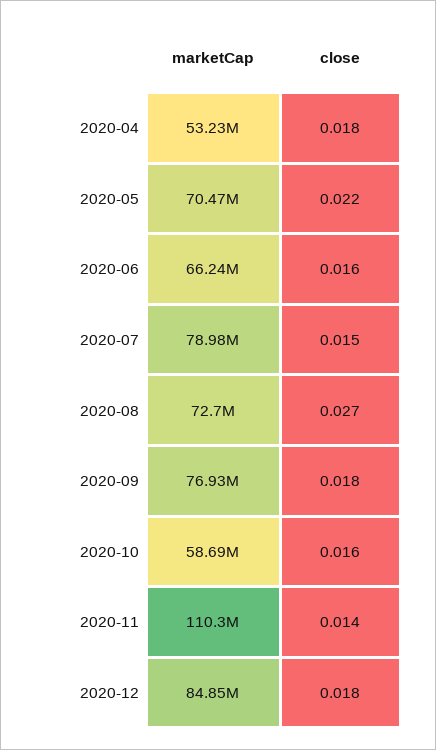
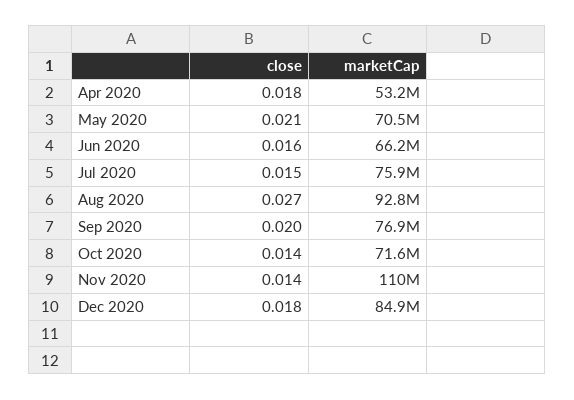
  {
    "marketCap": {
      "2020-04": 53230000,
      "2020-05": 70470000,
      "2020-06": 66240000,
-     "2020-07": 78980000,
+     "2020-07": 75900000,
-     "2020-08": 72700000,
+     "2020-08": 92800000,
      "2020-09": 76930000,
-     "2020-10": 58690000,
+     "2020-10": 71600000,
      "2020-11": 110300000,
      "2020-12": 84850000
    },
    "close": {
      "2020-04": 0.018,
-     "2020-05": 0.022,
+     "2020-05": 0.021,
      "2020-06": 0.016,
      "2020-07": 0.015,
      "2020-08": 0.027,
-     "2020-09": 0.018,
+     "2020-09": 0.02,
-     "2020-10": 0.016,
+     "2020-10": 0.014,
      "2020-11": 0.014,
      "2020-12": 0.018
    }
  }

